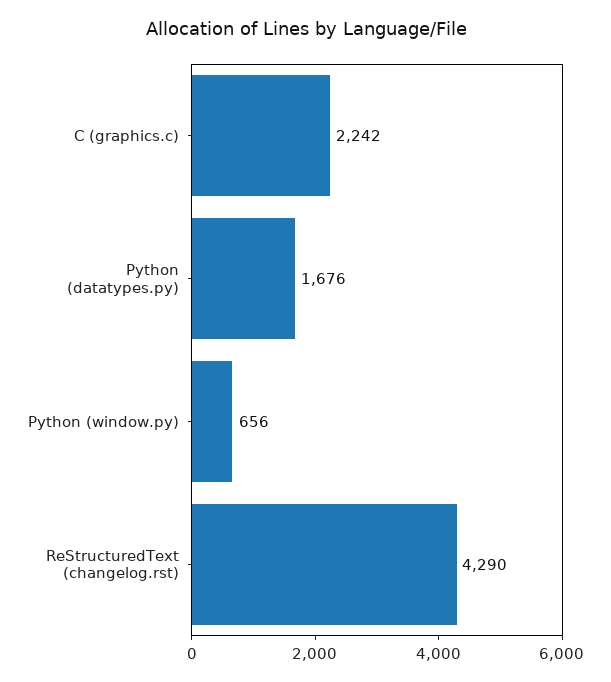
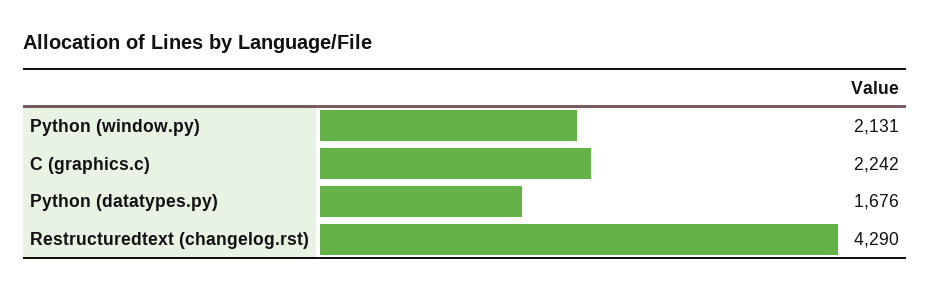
  {
    "C (graphics.c)": 2242,
    "Python (datatypes.py)": 1676,
-   "Python (window.py)": 656,
+   "Python (window.py)": 2131,
    "ReStructuredText (changelog.rst)": 4290
  }

